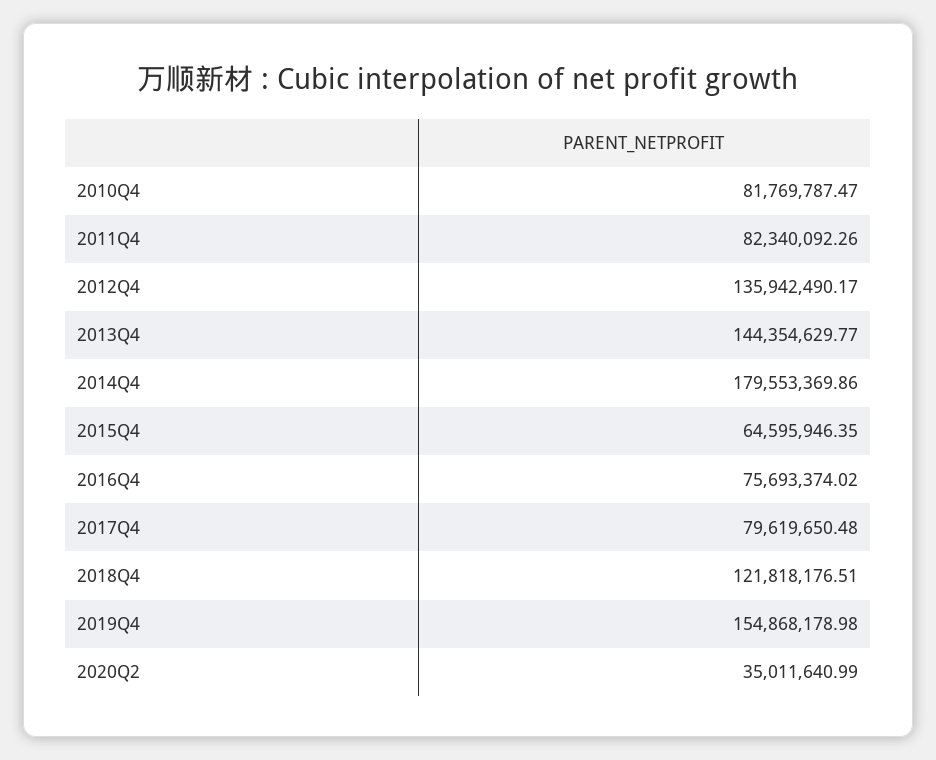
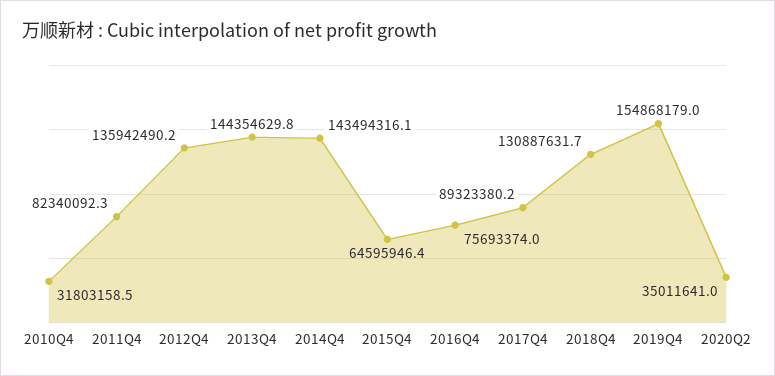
  {
-   "2010Q4": 81769787.47,
+   "2010Q4": 31803158.5,
    "2011Q4": 82340092.26,
    "2012Q4": 135942490.17,
    "2013Q4": 144354629.77,
-   "2014Q4": 179553369.86,
+   "2014Q4": 143494316.1,
    "2015Q4": 64595946.35,
    "2016Q4": 75693374.02,
-   "2017Q4": 79619650.48,
+   "2017Q4": 89323380.2,
-   "2018Q4": 121818176.51,
+   "2018Q4": 130887631.7,
    "2019Q4": 154868178.98,
    "2020Q2": 35011640.99
  }

